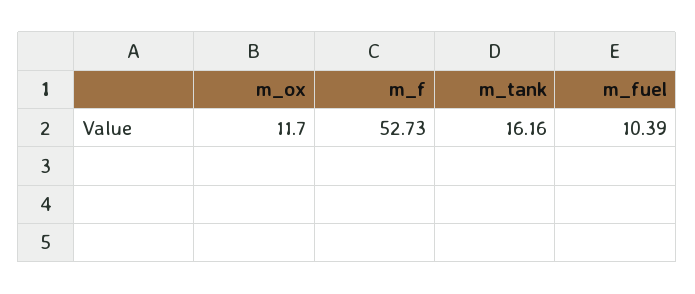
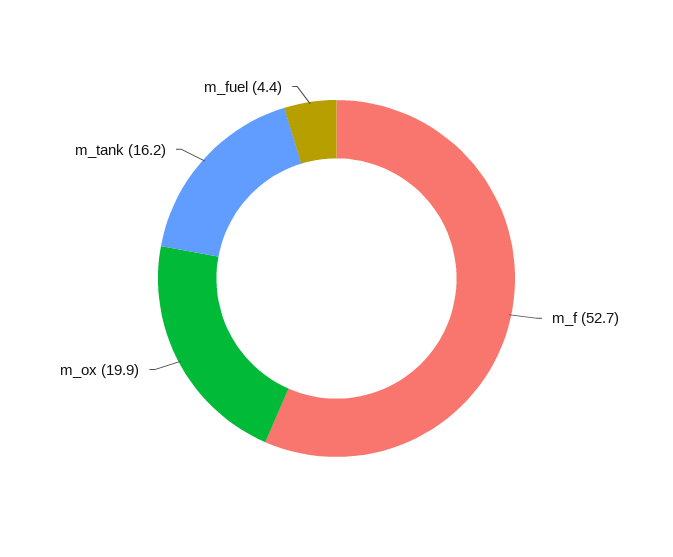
  {
-   "m_ox": 11.7,
+   "m_ox": 19.9,
    "m_f": 52.73,
    "m_tank": 16.16,
-   "m_fuel": 10.39
+   "m_fuel": 4.4
  }

